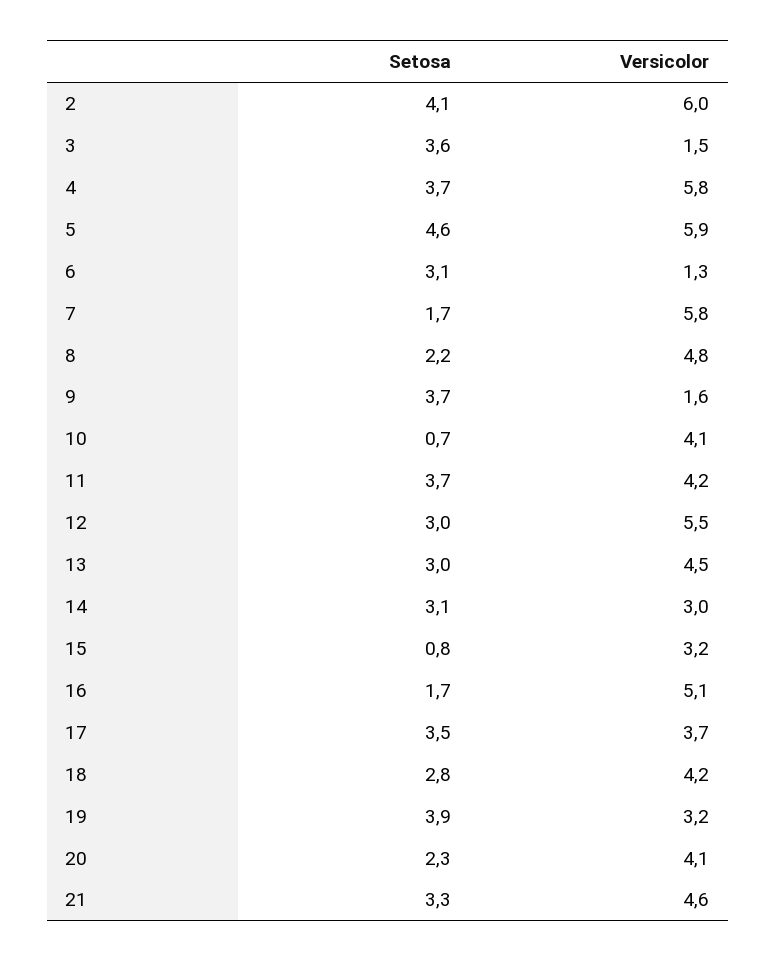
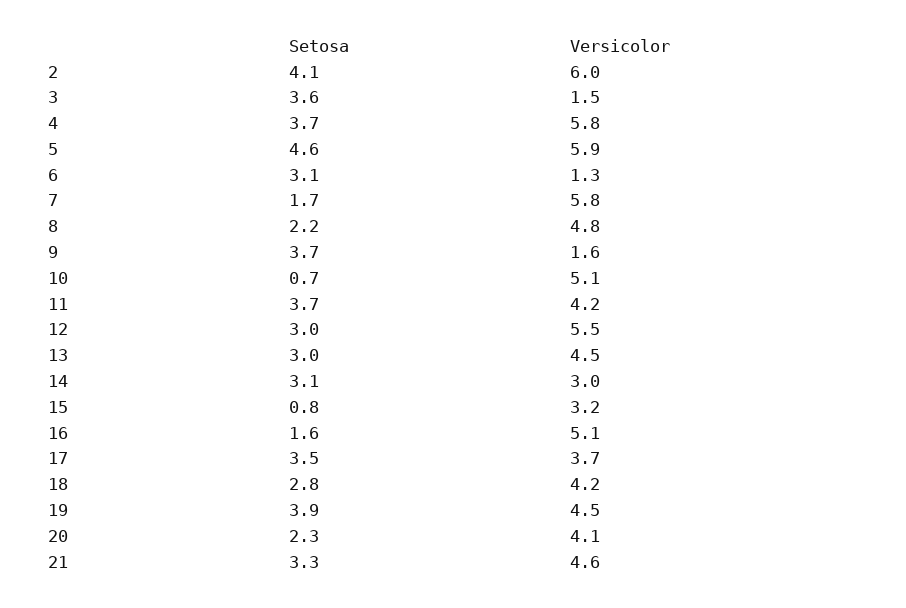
  {
    "Setosa": {
      "2": 4.1,
      "3": 3.6,
      "4": 3.7,
      "5": 4.6,
      "6": 3.1,
      "7": 1.7,
      "8": 2.2,
      "9": 3.7,
      "10": 0.7,
      "11": 3.7,
      "12": 3,
      "13": 3,
      "14": 3.1,
      "15": 0.8,
-     "16": 1.7,
+     "16": 1.6,
      "17": 3.5,
      "18": 2.8,
      "19": 3.9,
      "20": 2.3,
      "21": 3.3
    },
    "Versicolor": {
      "2": 6,
      "3": 1.5,
      "4": 5.8,
      "5": 5.9,
      "6": 1.3,
      "7": 5.8,
      "8": 4.8,
      "9": 1.6,
-     "10": 4.1,
+     "10": 5.1,
      "11": 4.2,
      "12": 5.5,
      "13": 4.5,
      "14": 3,
      "15": 3.2,
      "16": 5.1,
      "17": 3.7,
      "18": 4.2,
-     "19": 3.2,
+     "19": 4.5,
      "20": 4.1,
      "21": 4.6
    }
  }

